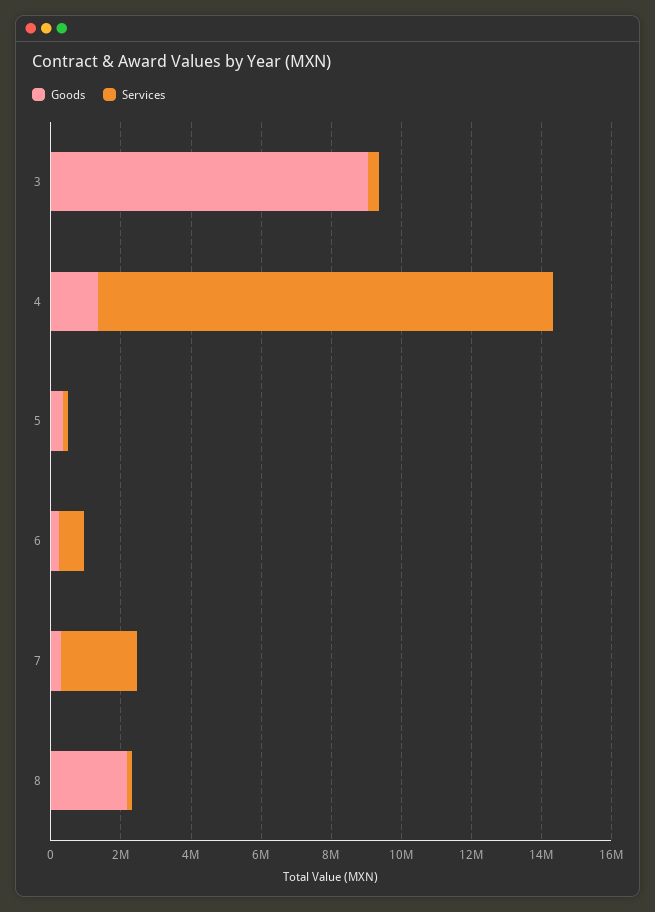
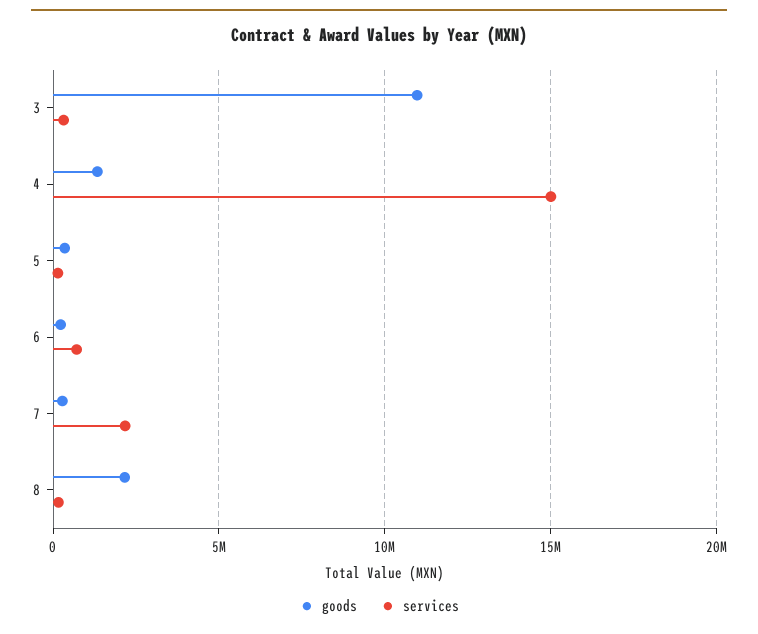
  {
    "Goods": {
-     "3": 9000000,
+     "3": 11000000,
      "4": 1500000,
      "5": 500000,
      "6": 0,
      "7": 500000,
      "8": 2000000
    },
    "Services": {
      "3": 500000,
-     "4": 13000000,
+     "4": 15000000,
      "5": 0,
      "6": 500000,
      "7": 2000000,
      "8": 0
    }
  }

